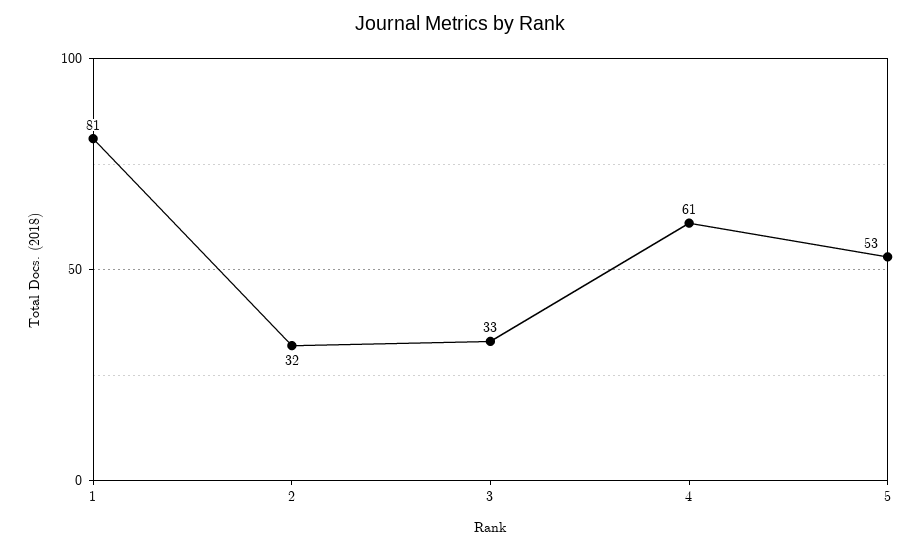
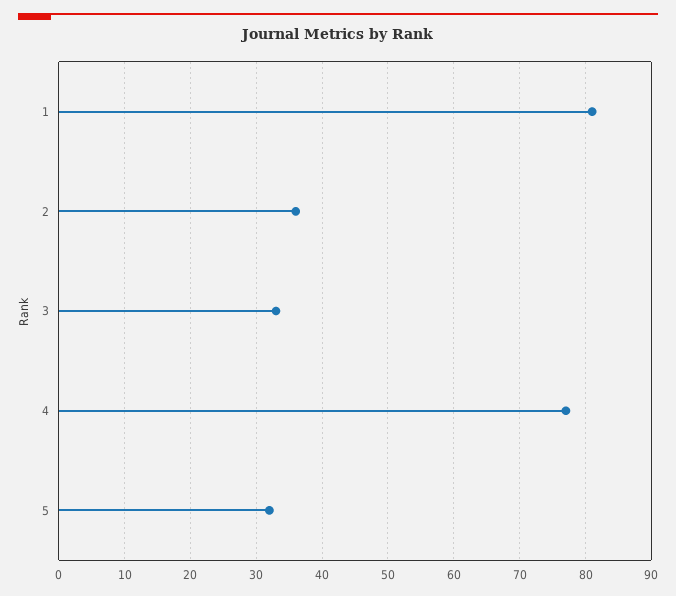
  {
    "1": 81,
-   "2": 32,
+   "2": 36,
    "3": 33,
-   "4": 61,
+   "4": 77,
-   "5": 53
+   "5": 32
  }

